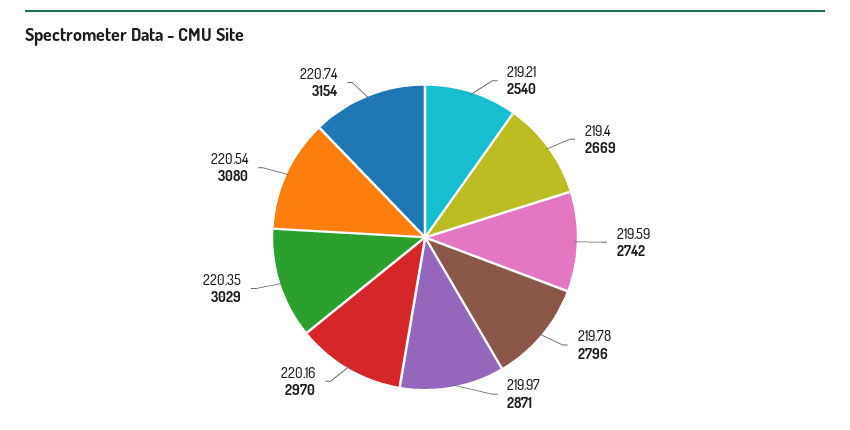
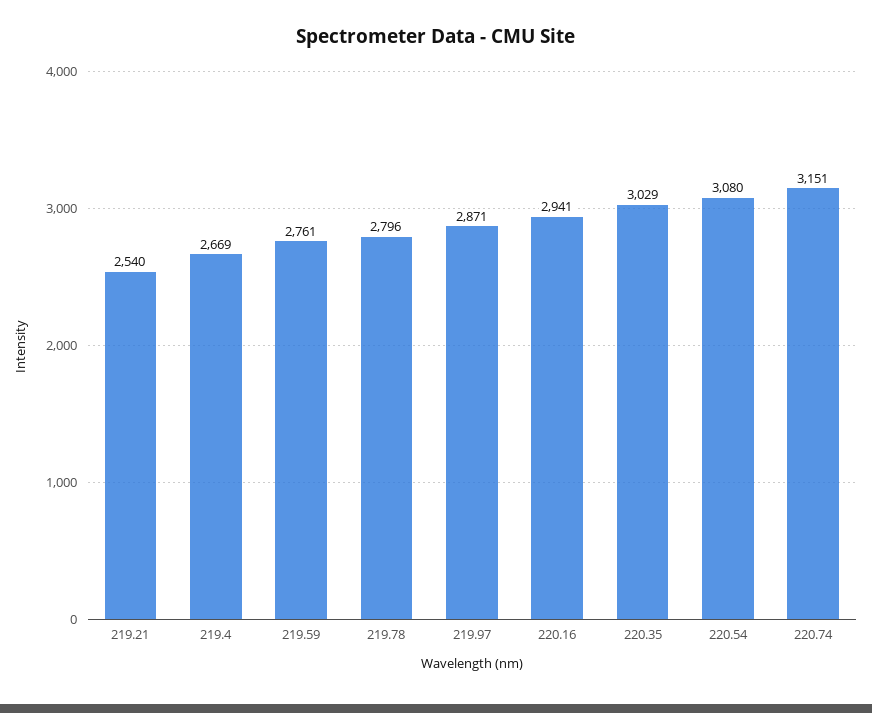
  {
    "219.21": 2540,
    "219.4": 2669,
-   "219.59": 2742,
+   "219.59": 2761,
    "219.78": 2796,
    "219.97": 2871,
-   "220.16": 2970,
+   "220.16": 2941,
    "220.35": 3029,
    "220.54": 3080,
-   "220.74": 3154
+   "220.74": 3151
  }

